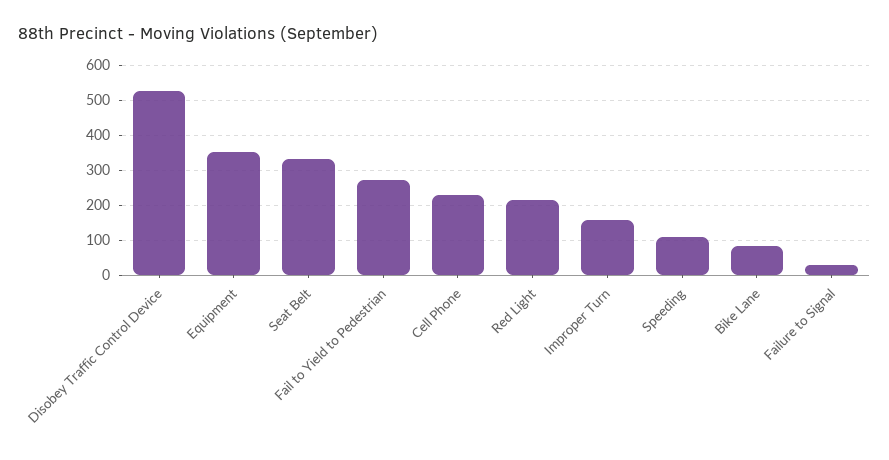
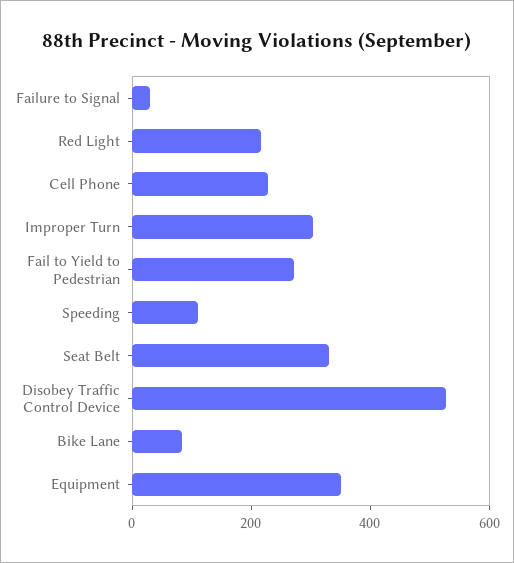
  {
    "Disobey Traffic Control Device": 520,
    "Equipment": 360,
    "Seat Belt": 340,
    "Fail to Yield to Pedestrian": 280,
    "Cell Phone": 220,
    "Red Light": 220,
-   "Improper Turn": 160,
+   "Improper Turn": 300,
    "Speeding": 120,
    "Bike Lane": 80,
    "Failure to Signal": 40
  }

